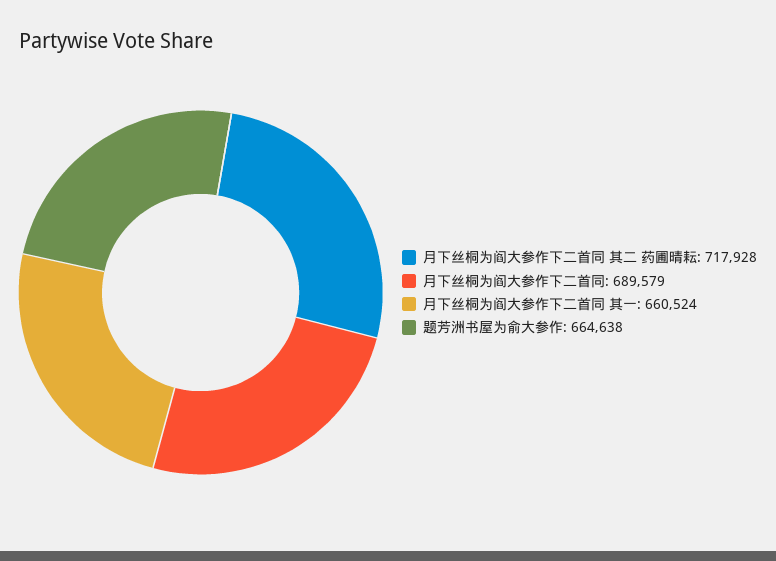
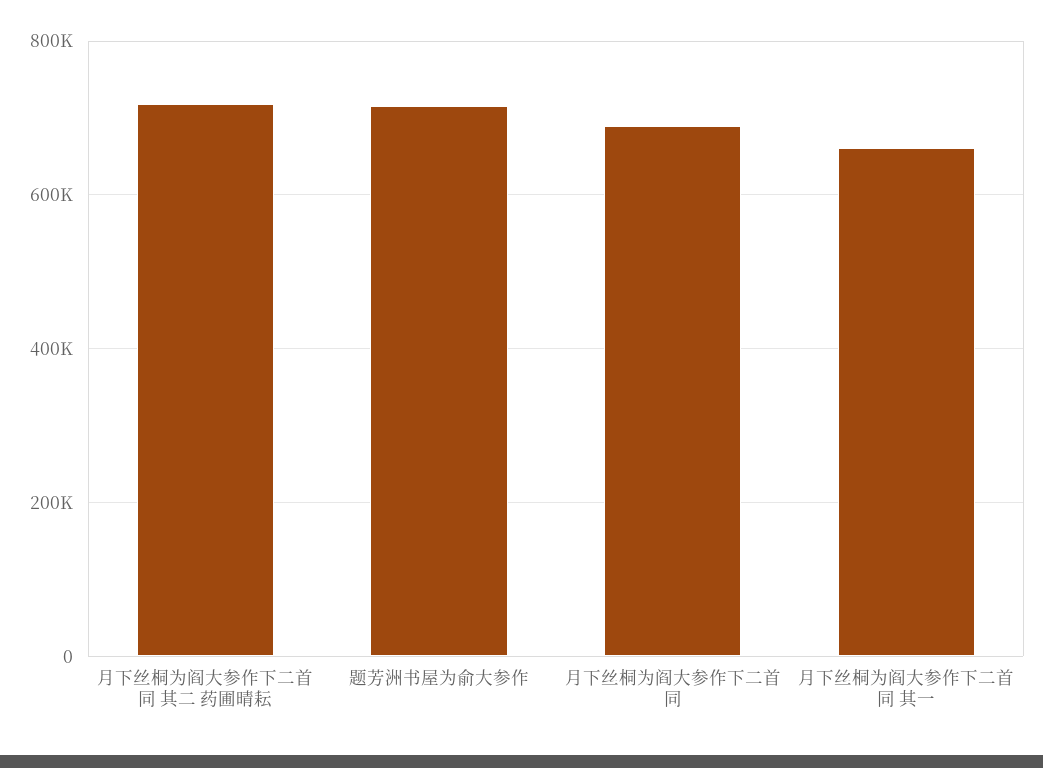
  {
    "月下丝桐为阎大参作下二首同 其二 药圃晴耘": 717928,
    "月下丝桐为阎大参作下二首同": 689579,
    "月下丝桐为阎大参作下二首同 其一": 660524,
-   "题芳洲书屋为俞大参作": 664638
+   "题芳洲书屋为俞大参作": 720000
  }

